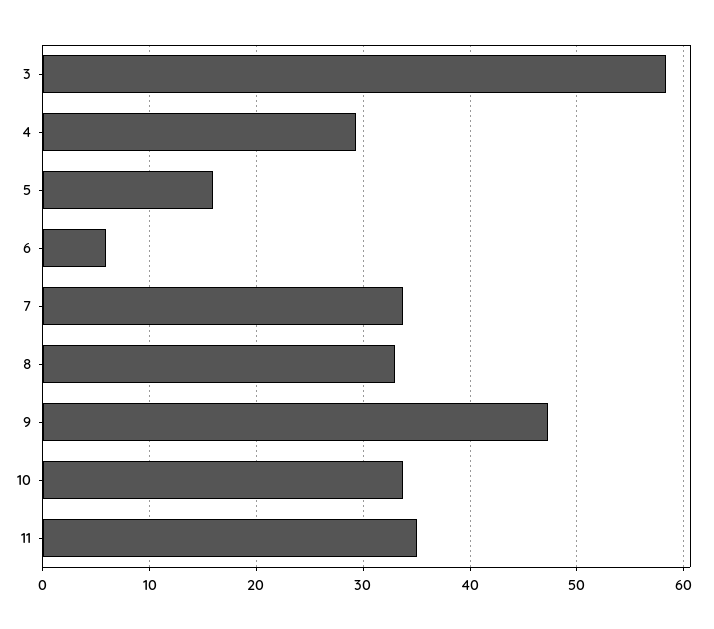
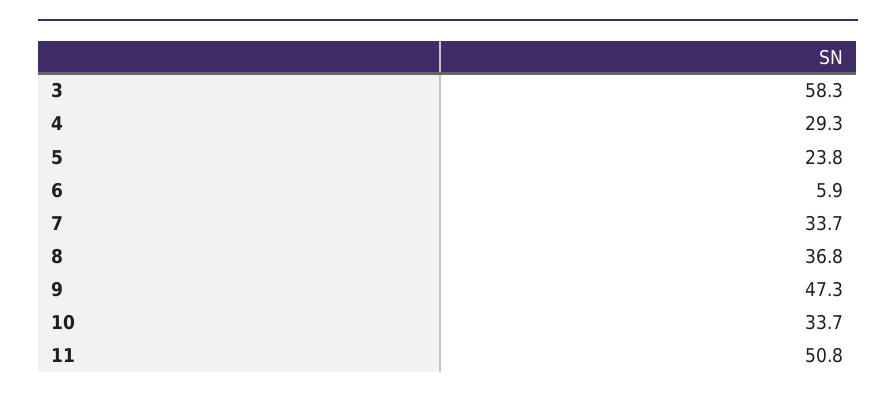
  {
    "3": 58.3,
    "4": 29.3,
-   "5": 16,
+   "5": 23.8,
    "6": 5.9,
    "7": 33.7,
-   "8": 33,
+   "8": 36.8,
    "9": 47.3,
    "10": 33.7,
-   "11": 35
+   "11": 50.8
  }

